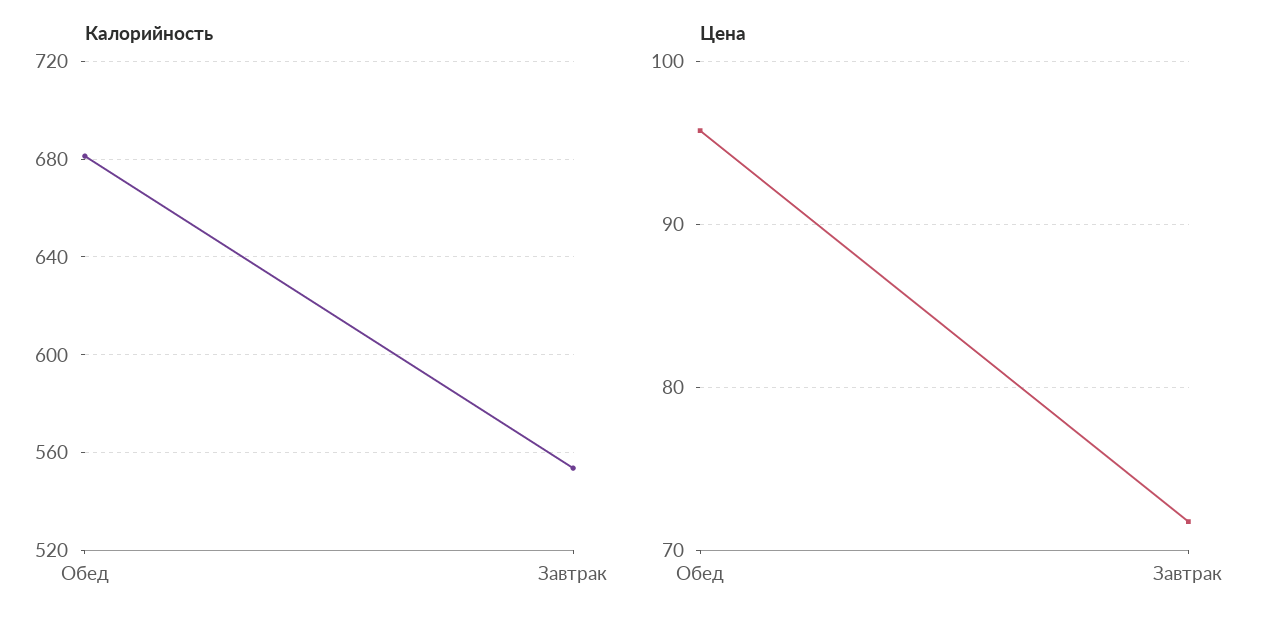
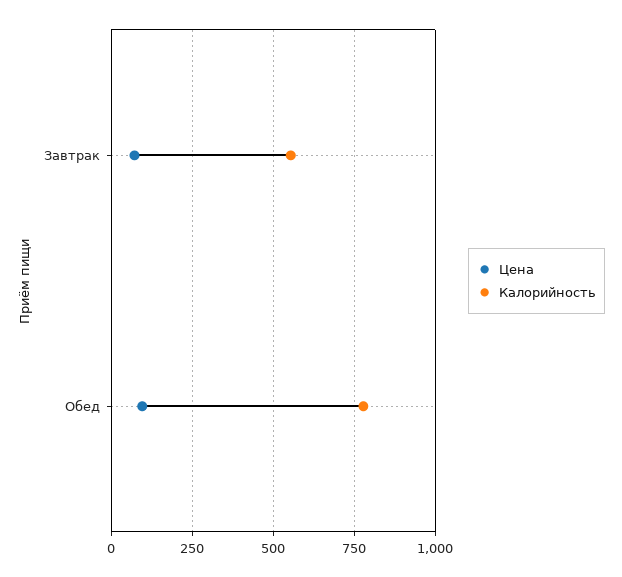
  {
    "Калорийность": {
-     "Обед": 680,
+     "Обед": 775,
      "Завтрак": 555
    },
    "Цена": {
      "Обед": 96,
      "Завтрак": 72
    }
  }

